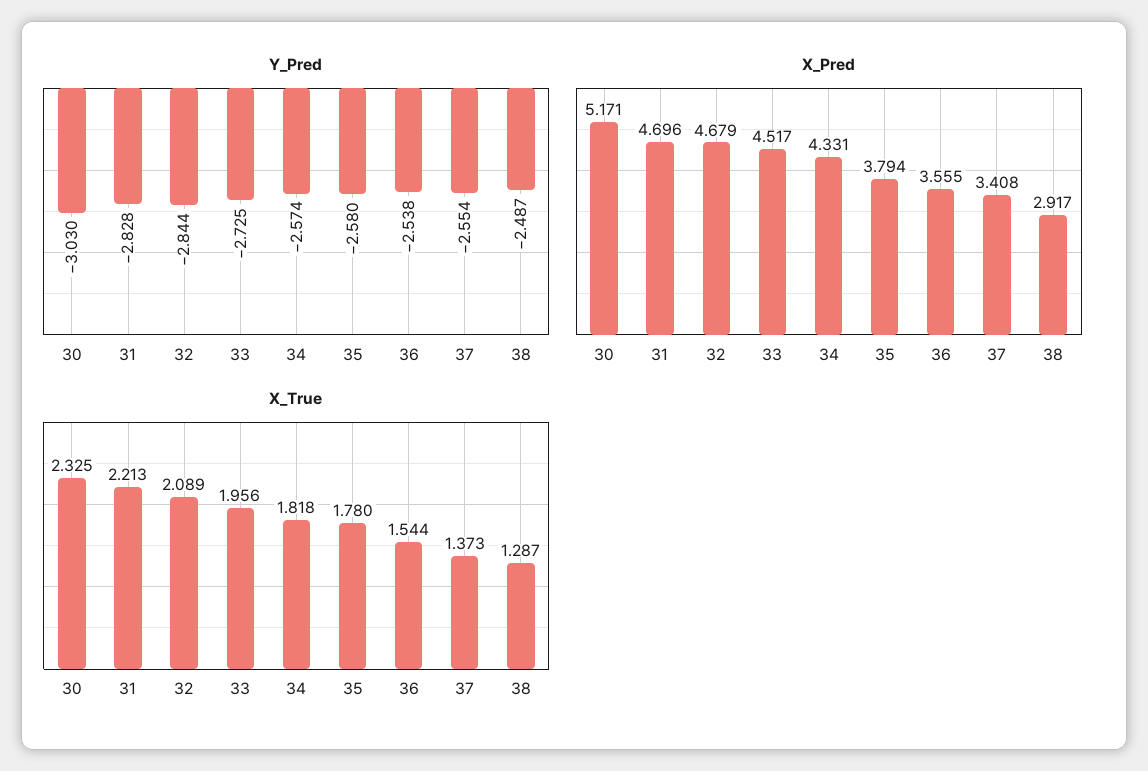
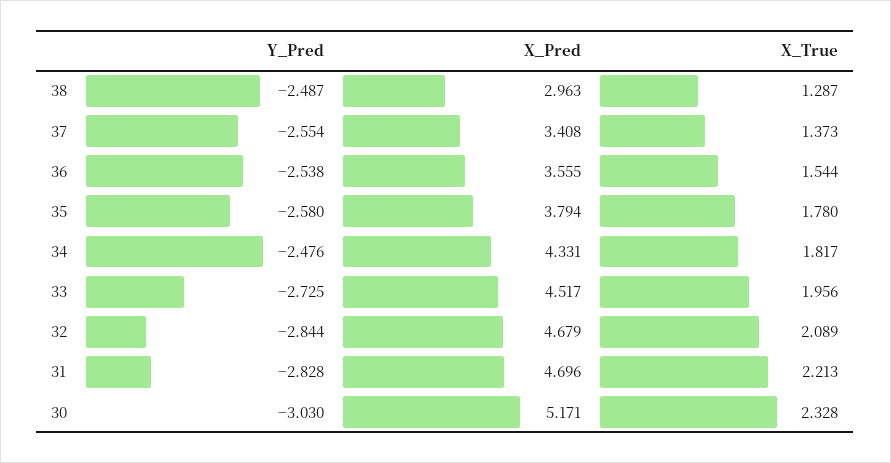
  {
    "Y_Pred": {
      "30": -3.03,
      "31": -2.828,
      "32": -2.844,
      "33": -2.725,
-     "34": -2.574,
+     "34": -2.476,
      "35": -2.58,
      "36": -2.538,
      "37": -2.554,
      "38": -2.487
    },
    "X_Pred": {
      "30": 5.171,
      "31": 4.696,
      "32": 4.679,
      "33": 4.517,
      "34": 4.331,
      "35": 3.794,
      "36": 3.555,
      "37": 3.408,
-     "38": 2.917
+     "38": 2.963
    },
    "X_True": {
-     "30": 2.325,
+     "30": 2.328,
      "31": 2.213,
      "32": 2.089,
      "33": 1.956,
-     "34": 1.818,
+     "34": 1.817,
      "35": 1.78,
      "36": 1.544,
      "37": 1.373,
      "38": 1.287
    }
  }

